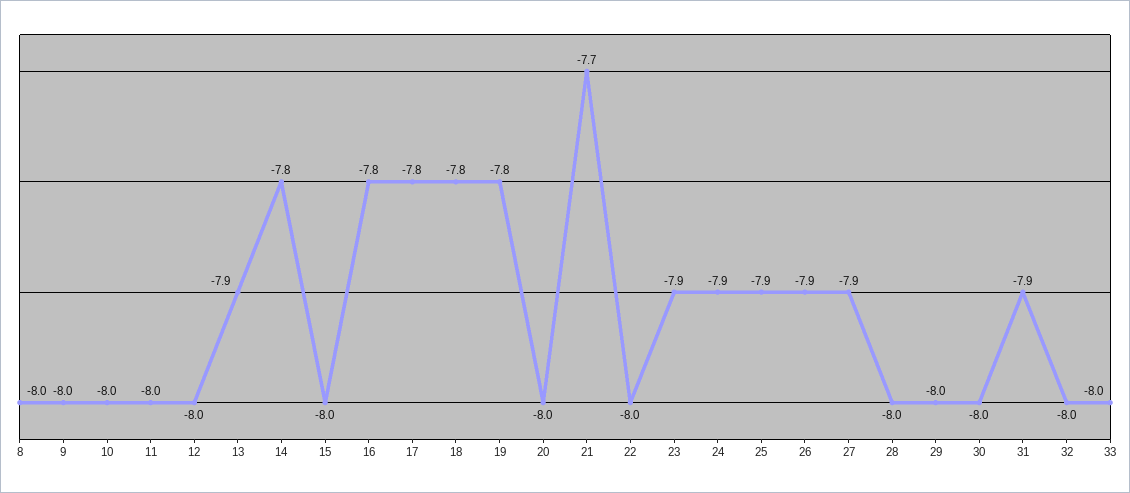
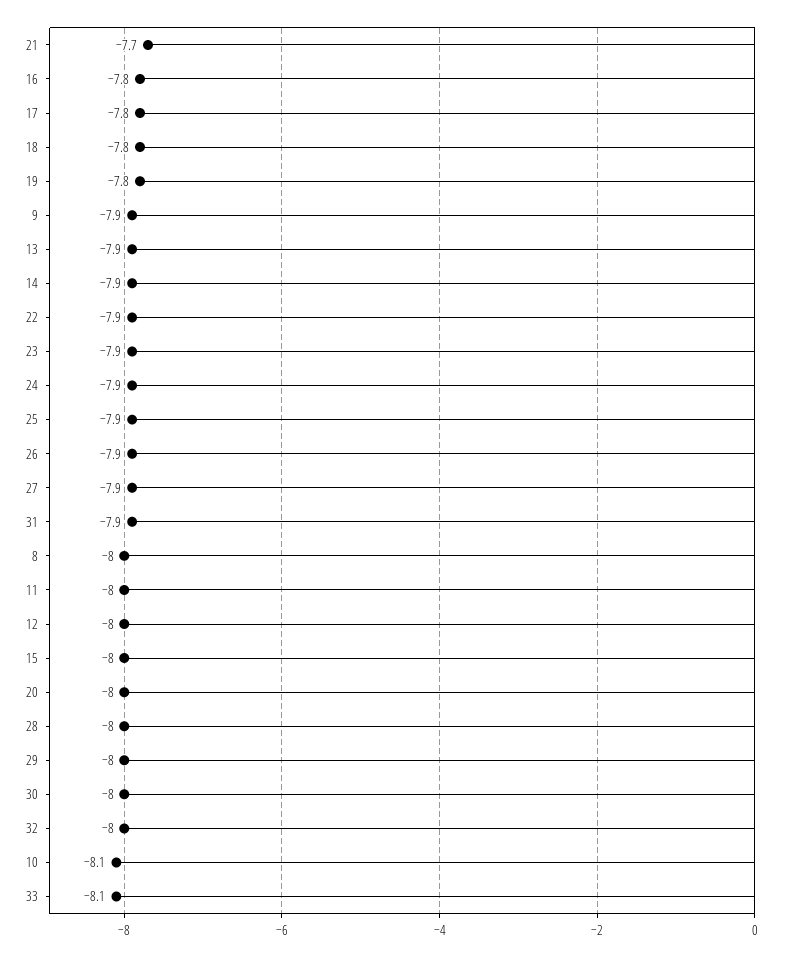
  {
    "8": -8,
-   "9": -8,
+   "9": -7.9,
-   "10": -8,
+   "10": -8.1,
    "11": -8,
    "12": -8,
    "13": -7.9,
-   "14": -7.8,
+   "14": -7.9,
    "15": -8,
    "16": -7.8,
    "17": -7.8,
    "18": -7.8,
    "19": -7.8,
    "20": -8,
    "21": -7.7,
-   "22": -8,
+   "22": -7.9,
    "23": -7.9,
    "24": -7.9,
    "25": -7.9,
    "26": -7.9,
    "27": -7.9,
    "28": -8,
    "29": -8,
    "30": -8,
    "31": -7.9,
    "32": -8,
-   "33": -8
+   "33": -8.1
  }

